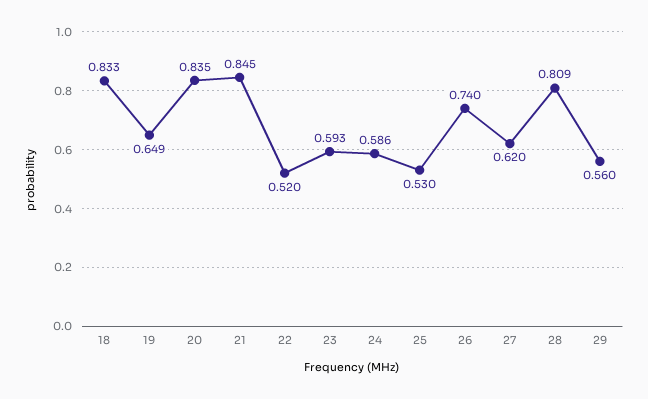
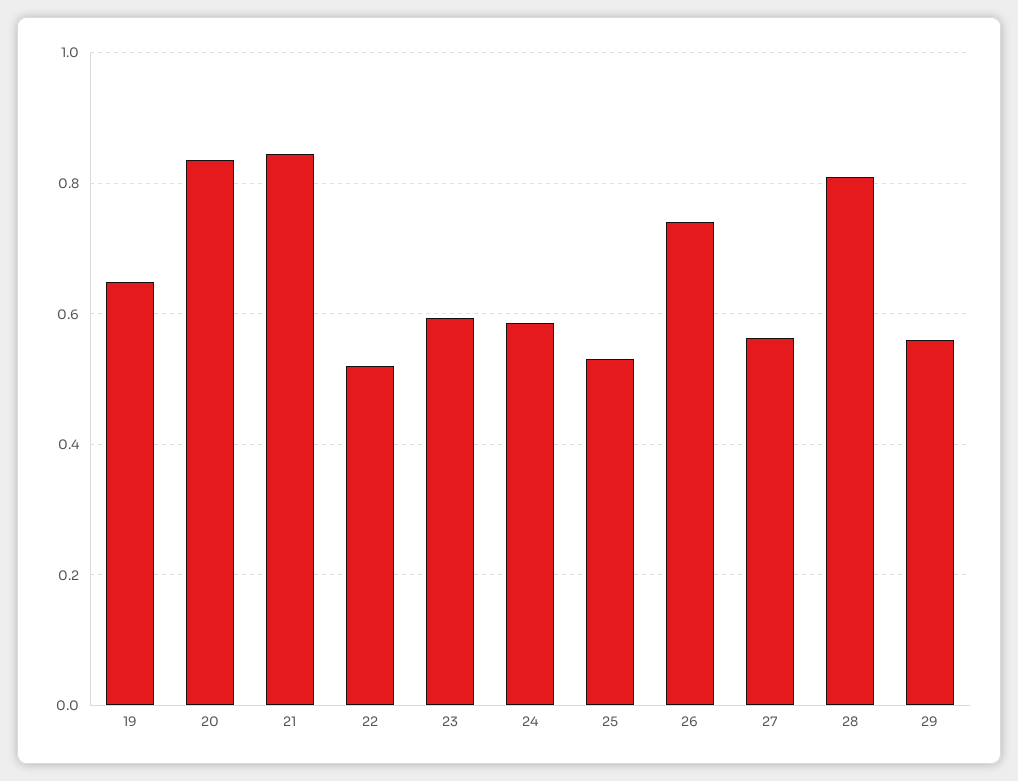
  {
-   "18": 0.833,
    "19": 0.649,
    "20": 0.835,
    "21": 0.845,
    "22": 0.52,
    "23": 0.593,
    "24": 0.586,
    "25": 0.53,
    "26": 0.74,
-   "27": 0.62,
+   "27": 0.56,
    "28": 0.809,
    "29": 0.56
  }

